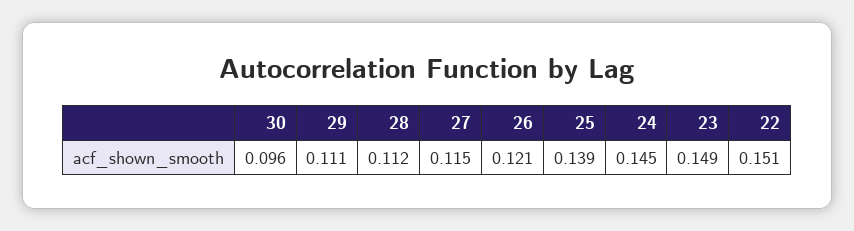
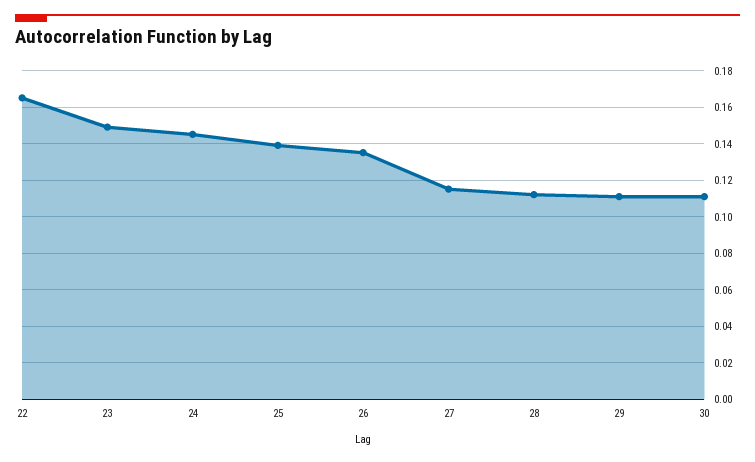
  {
-   "30": 0.096,
+   "30": 0.11,
    "29": 0.111,
    "28": 0.112,
    "27": 0.115,
-   "26": 0.121,
+   "26": 0.135,
    "25": 0.139,
    "24": 0.145,
    "23": 0.149,
-   "22": 0.151
+   "22": 0.165
  }

